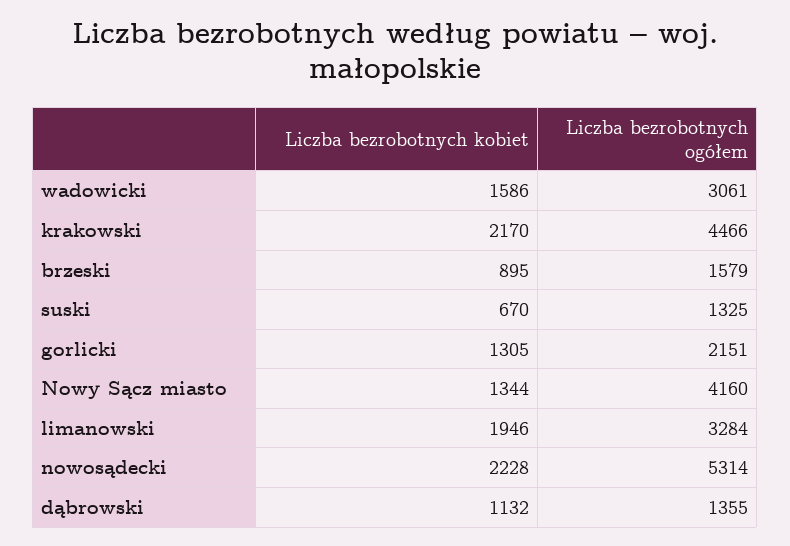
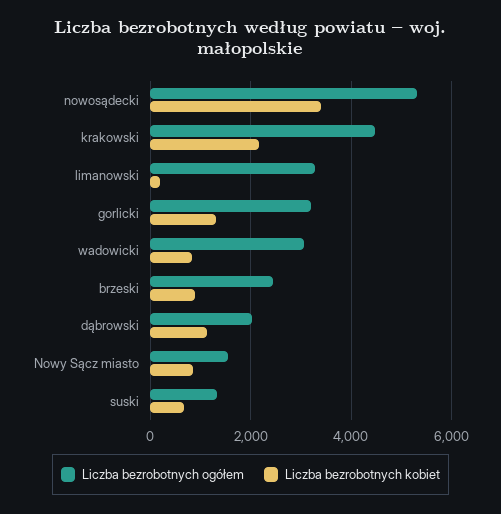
  {
    "Liczba bezrobotnych kobiet": {
-     "wadowicki": 1586,
+     "wadowicki": 800,
      "krakowski": 2170,
      "brzeski": 895,
      "suski": 670,
      "gorlicki": 1305,
-     "Nowy Sącz miasto": 1344,
+     "Nowy Sącz miasto": 800,
-     "limanowski": 1946,
+     "limanowski": 200,
-     "nowosądecki": 2228,
+     "nowosądecki": 3400,
      "dąbrowski": 1132
    },
    "Liczba bezrobotnych ogółem": {
      "wadowicki": 3061,
      "krakowski": 4466,
-     "brzeski": 1579,
+     "brzeski": 2400,
      "suski": 1325,
-     "gorlicki": 2151,
+     "gorlicki": 3200,
-     "Nowy Sącz miasto": 4160,
+     "Nowy Sącz miasto": 1600,
      "limanowski": 3284,
      "nowosądecki": 5314,
-     "dąbrowski": 1355
+     "dąbrowski": 2000
    }
  }

